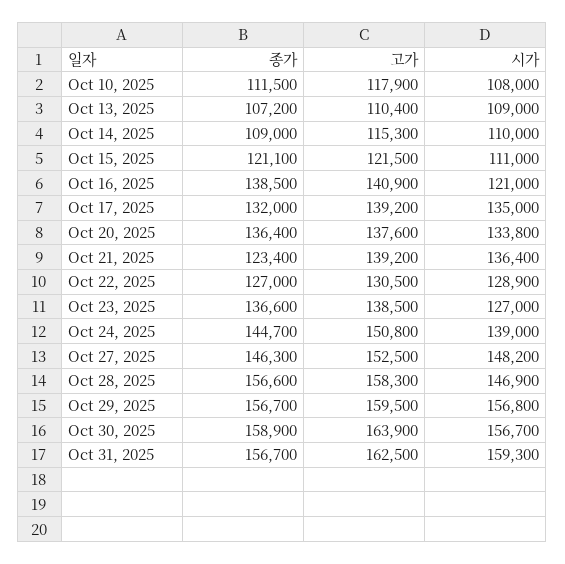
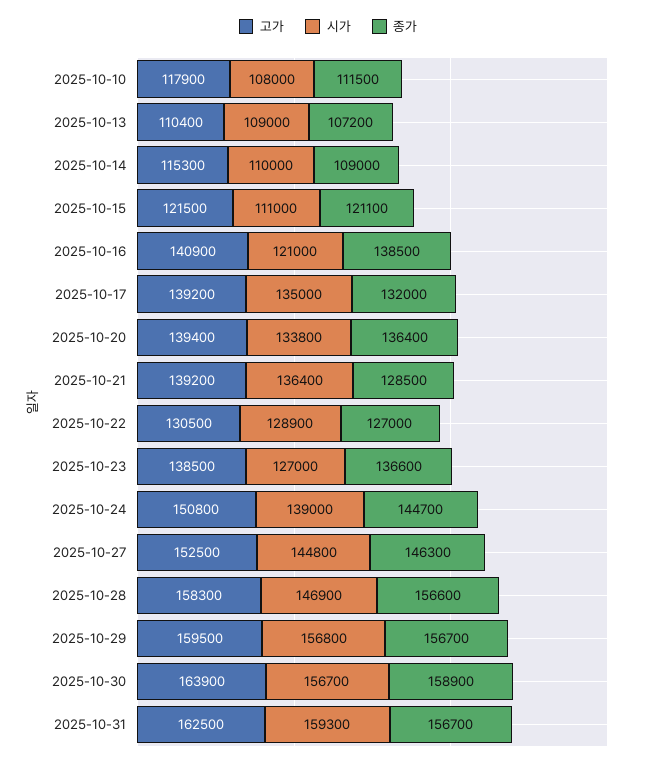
  {
    "종가": {
      "Oct 10, 2025": 111500,
      "Oct 13, 2025": 107200,
      "Oct 14, 2025": 109000,
      "Oct 15, 2025": 121100,
      "Oct 16, 2025": 138500,
      "Oct 17, 2025": 132000,
      "Oct 20, 2025": 136400,
-     "Oct 21, 2025": 123400,
+     "Oct 21, 2025": 128500,
      "Oct 22, 2025": 127000,
      "Oct 23, 2025": 136600,
      "Oct 24, 2025": 144700,
      "Oct 27, 2025": 146300,
      "Oct 28, 2025": 156600,
      "Oct 29, 2025": 156700,
      "Oct 30, 2025": 158900,
      "Oct 31, 2025": 156700
    },
    "고가": {
      "Oct 10, 2025": 117900,
      "Oct 13, 2025": 110400,
      "Oct 14, 2025": 115300,
      "Oct 15, 2025": 121500,
      "Oct 16, 2025": 140900,
      "Oct 17, 2025": 139200,
-     "Oct 20, 2025": 137600,
+     "Oct 20, 2025": 139400,
      "Oct 21, 2025": 139200,
      "Oct 22, 2025": 130500,
      "Oct 23, 2025": 138500,
      "Oct 24, 2025": 150800,
      "Oct 27, 2025": 152500,
      "Oct 28, 2025": 158300,
      "Oct 29, 2025": 159500,
      "Oct 30, 2025": 163900,
      "Oct 31, 2025": 162500
    },
    "시가": {
      "Oct 10, 2025": 108000,
      "Oct 13, 2025": 109000,
      "Oct 14, 2025": 110000,
      "Oct 15, 2025": 111000,
      "Oct 16, 2025": 121000,
      "Oct 17, 2025": 135000,
      "Oct 20, 2025": 133800,
      "Oct 21, 2025": 136400,
      "Oct 22, 2025": 128900,
      "Oct 23, 2025": 127000,
      "Oct 24, 2025": 139000,
-     "Oct 27, 2025": 148200,
+     "Oct 27, 2025": 144800,
      "Oct 28, 2025": 146900,
      "Oct 29, 2025": 156800,
      "Oct 30, 2025": 156700,
      "Oct 31, 2025": 159300
    }
  }

